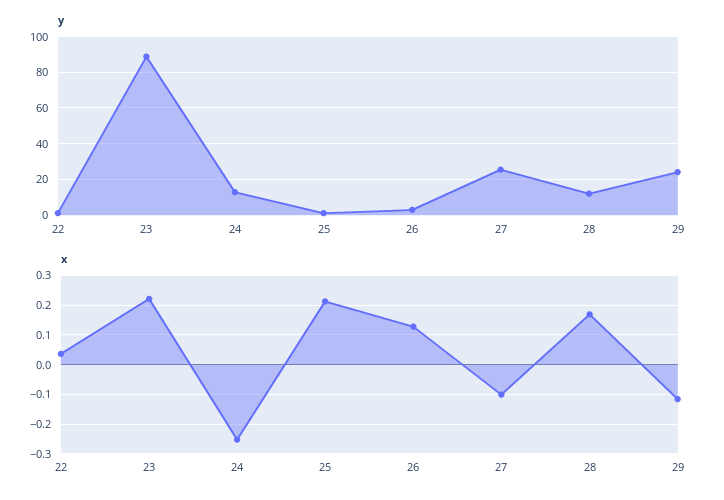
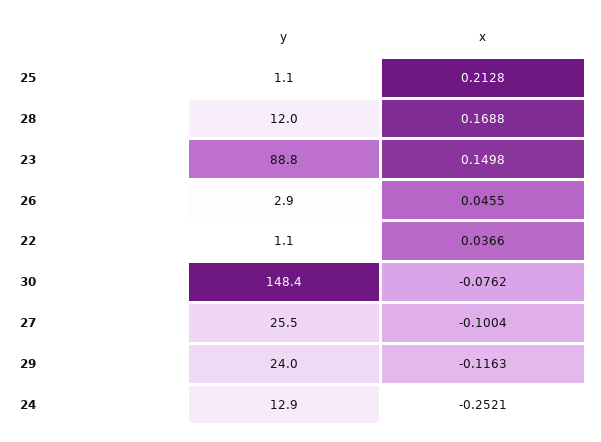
  {
    "y": {
      "22": 1.1,
      "23": 88.8,
      "24": 12.9,
      "25": 1.1,
      "26": 2.9,
      "27": 25.5,
      "28": 12,
-     "29": 24
+     "29": 24,
+     "30": 148.4
    },
    "x": {
      "22": 0.0366,
-     "23": 0.225,
+     "23": 0.1498,
      "24": -0.2521,
      "25": 0.2128,
-     "26": 0.125,
+     "26": 0.0455,
      "27": -0.1004,
      "28": 0.1688,
-     "29": -0.1163
+     "29": -0.1163,
+     "30": -0.0762
    }
  }

